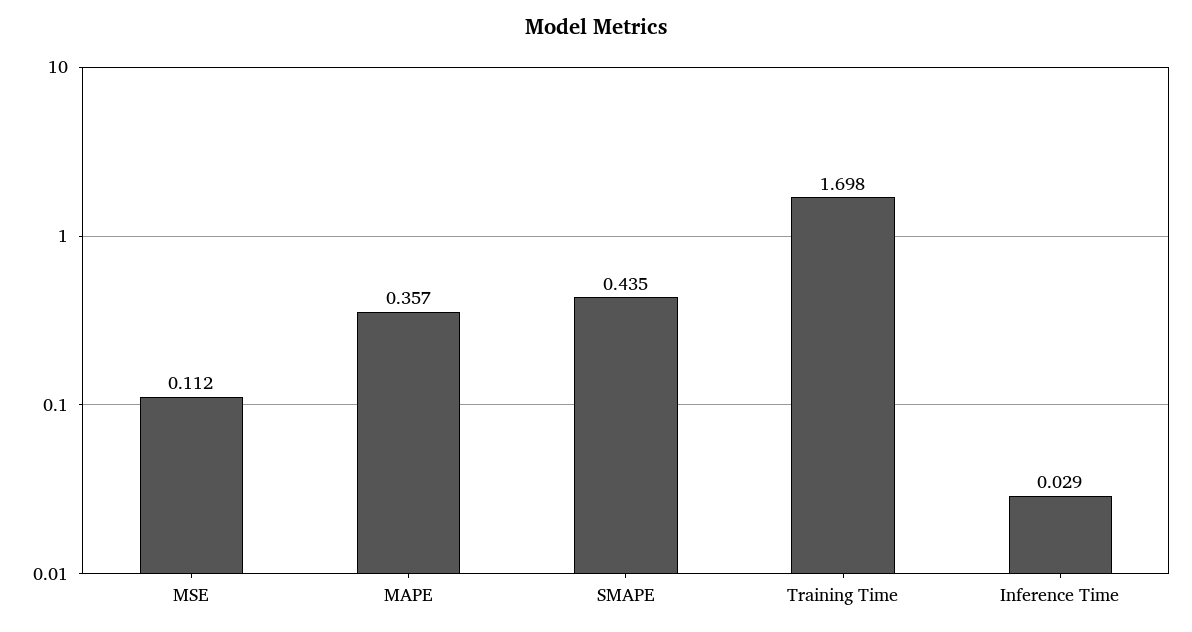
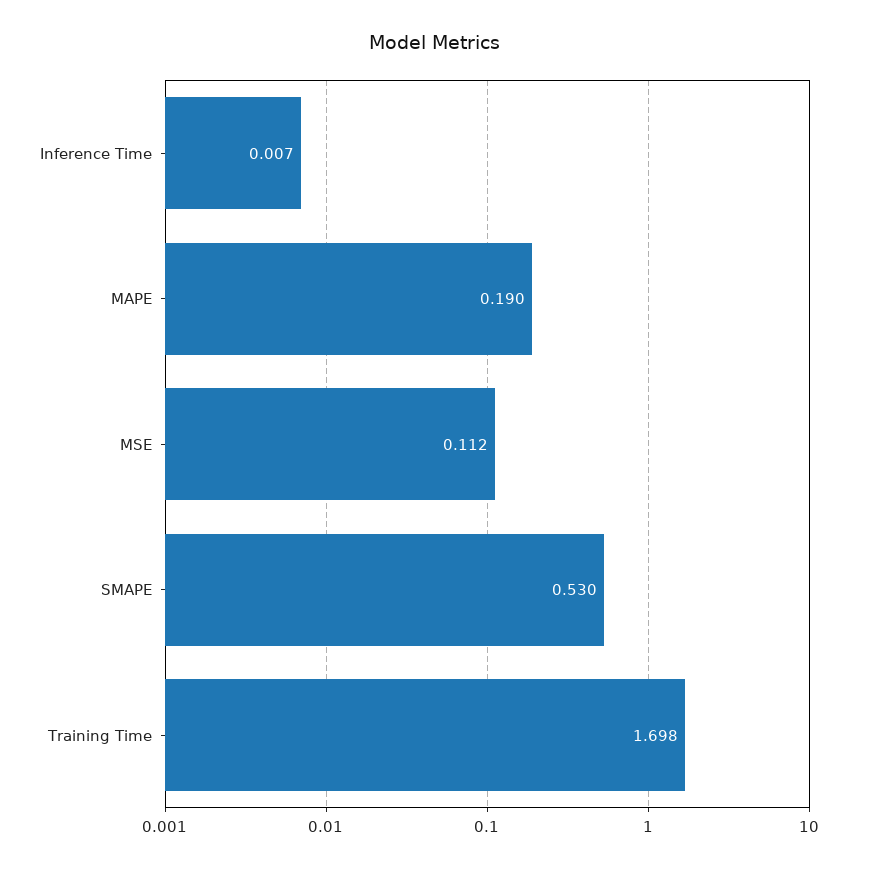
  {
    "MSE": 0.112,
-   "MAPE": 0.357,
+   "MAPE": 0.19,
-   "SMAPE": 0.435,
+   "SMAPE": 0.53,
    "Training Time": 1.698,
-   "Inference Time": 0.029
+   "Inference Time": 0.007
  }

